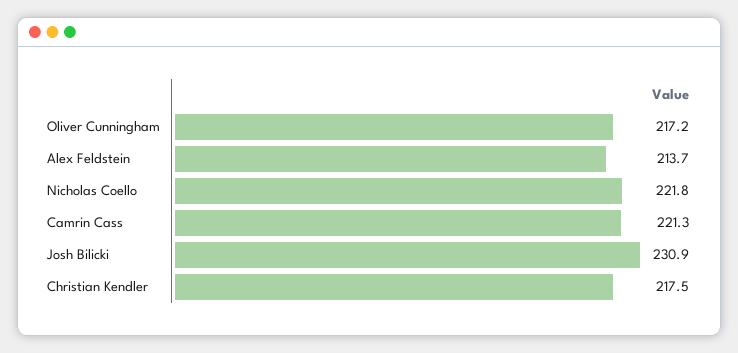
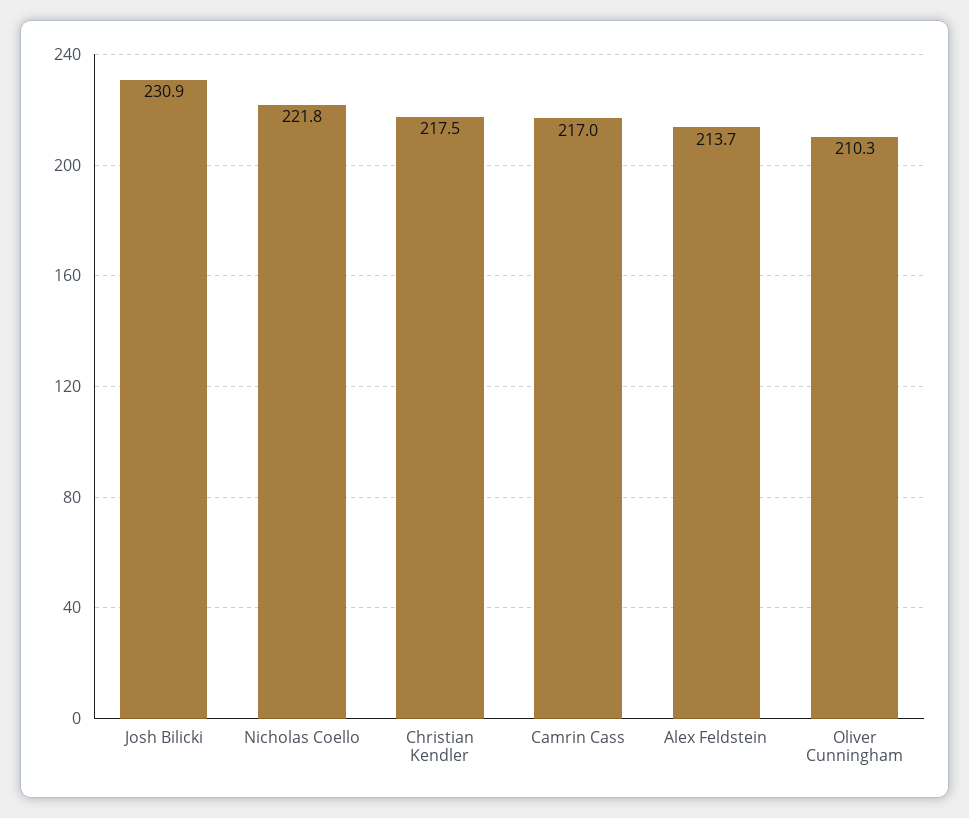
  {
-   "Oliver Cunningham": 217.2,
+   "Oliver Cunningham": 210.3,
    "Alex Feldstein": 213.7,
    "Nicholas Coello": 221.8,
-   "Camrin Cass": 221.3,
+   "Camrin Cass": 217,
    "Josh Bilicki": 230.9,
    "Christian Kendler": 217.5
  }

